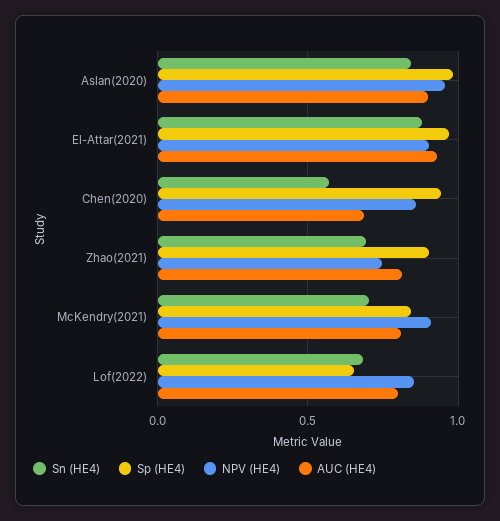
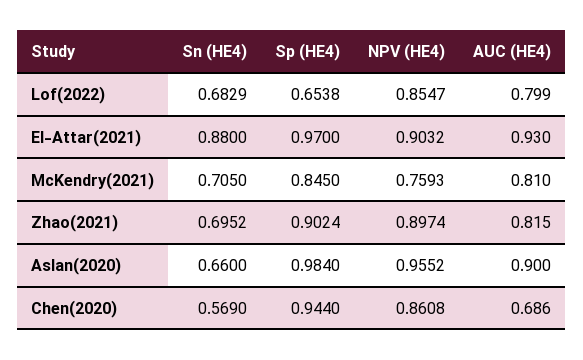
  {
    "Sn (HE4)": {
-     "Aslan(2020)": 0.85,
+     "Aslan(2020)": 0.66,
      "El-Attar(2021)": 0.88,
      "Chen(2020)": 0.569,
      "Zhao(2021)": 0.6952,
      "McKendry(2021)": 0.705,
      "Lof(2022)": 0.6829
    },
    "Sp (HE4)": {
      "Aslan(2020)": 0.984,
      "El-Attar(2021)": 0.97,
      "Chen(2020)": 0.944,
      "Zhao(2021)": 0.9024,
      "McKendry(2021)": 0.845,
      "Lof(2022)": 0.6538
    },
    "NPV (HE4)": {
      "Aslan(2020)": 0.9552,
      "El-Attar(2021)": 0.9032,
      "Chen(2020)": 0.8608,
-     "Zhao(2021)": 0.75,
+     "Zhao(2021)": 0.8974,
-     "McKendry(2021)": 0.9,
+     "McKendry(2021)": 0.7593,
      "Lof(2022)": 0.8547
    },
    "AUC (HE4)": {
      "Aslan(2020)": 0.9,
      "El-Attar(2021)": 0.93,
      "Chen(2020)": 0.686,
      "Zhao(2021)": 0.815,
      "McKendry(2021)": 0.81,
      "Lof(2022)": 0.799
    }
  }

